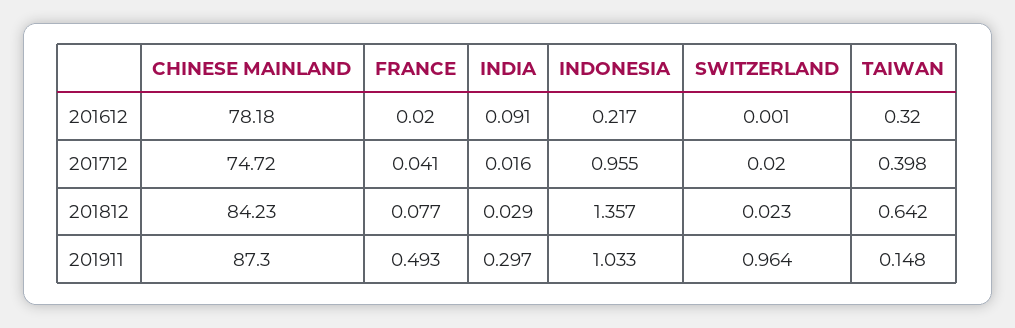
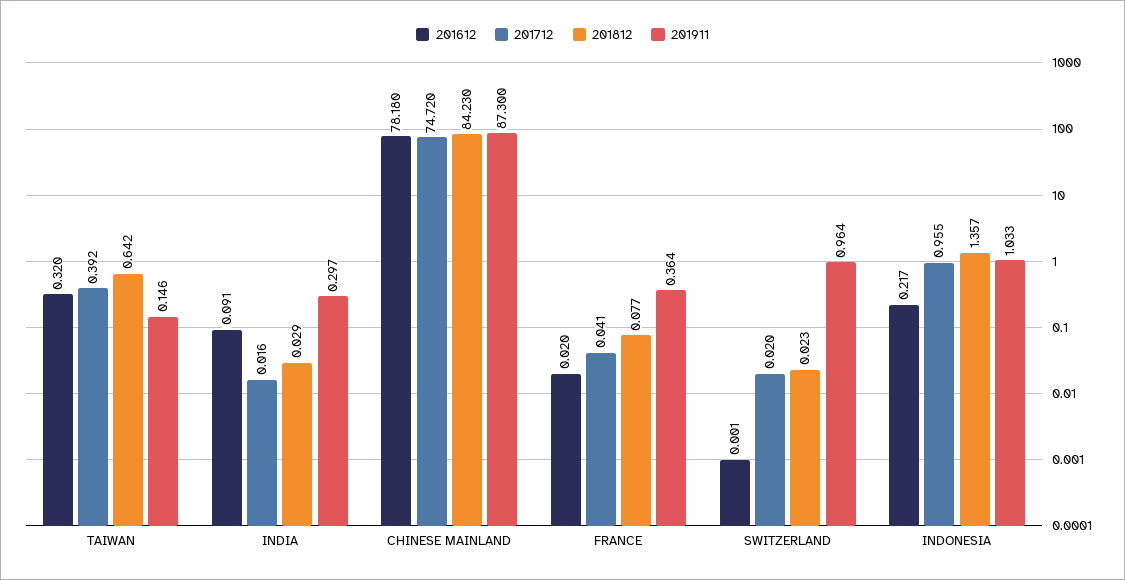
  {
    "201612": {
      "CHINESE MAINLAND": 78.18,
      "FRANCE": 0.02,
      "INDIA": 0.091,
      "INDONESIA": 0.217,
      "SWITZERLAND": 0.001,
      "TAIWAN": 0.32
    },
    "201712": {
      "CHINESE MAINLAND": 74.72,
      "FRANCE": 0.041,
      "INDIA": 0.016,
      "INDONESIA": 0.955,
      "SWITZERLAND": 0.02,
-     "TAIWAN": 0.398
+     "TAIWAN": 0.392
    },
    "201812": {
      "CHINESE MAINLAND": 84.23,
      "FRANCE": 0.077,
      "INDIA": 0.029,
      "INDONESIA": 1.357,
      "SWITZERLAND": 0.023,
      "TAIWAN": 0.642
    },
    "201911": {
      "CHINESE MAINLAND": 87.3,
-     "FRANCE": 0.493,
+     "FRANCE": 0.364,
      "INDIA": 0.297,
      "INDONESIA": 1.033,
      "SWITZERLAND": 0.964,
-     "TAIWAN": 0.148
+     "TAIWAN": 0.146
    }
  }

